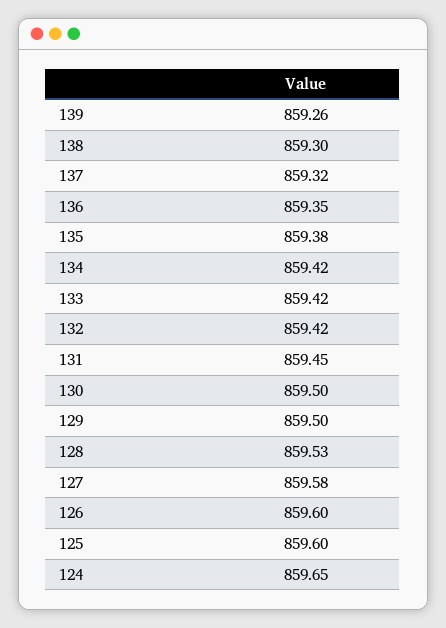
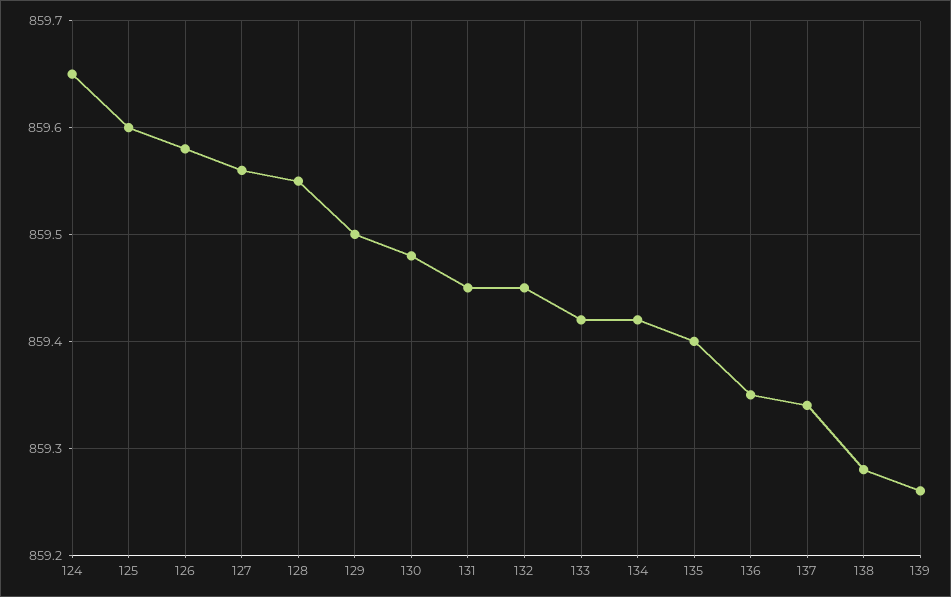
  {
    "139": 859.26,
-   "138": 859.3,
+   "138": 859.28,
-   "137": 859.32,
+   "137": 859.34,
    "136": 859.35,
-   "135": 859.38,
+   "135": 859.4,
    "134": 859.42,
    "133": 859.42,
-   "132": 859.42,
+   "132": 859.45,
    "131": 859.45,
-   "130": 859.5,
+   "130": 859.48,
    "129": 859.5,
-   "128": 859.53,
+   "128": 859.55,
-   "127": 859.58,
+   "127": 859.56,
-   "126": 859.6,
+   "126": 859.58,
    "125": 859.6,
    "124": 859.65
  }

